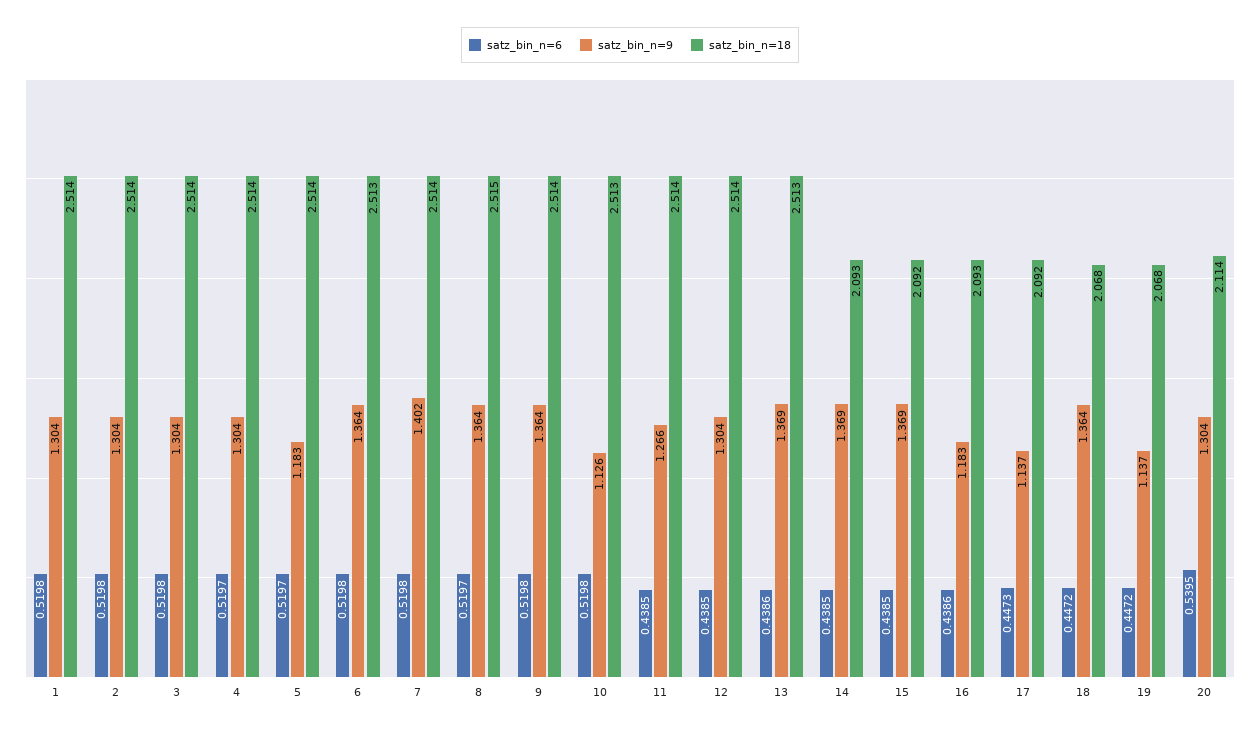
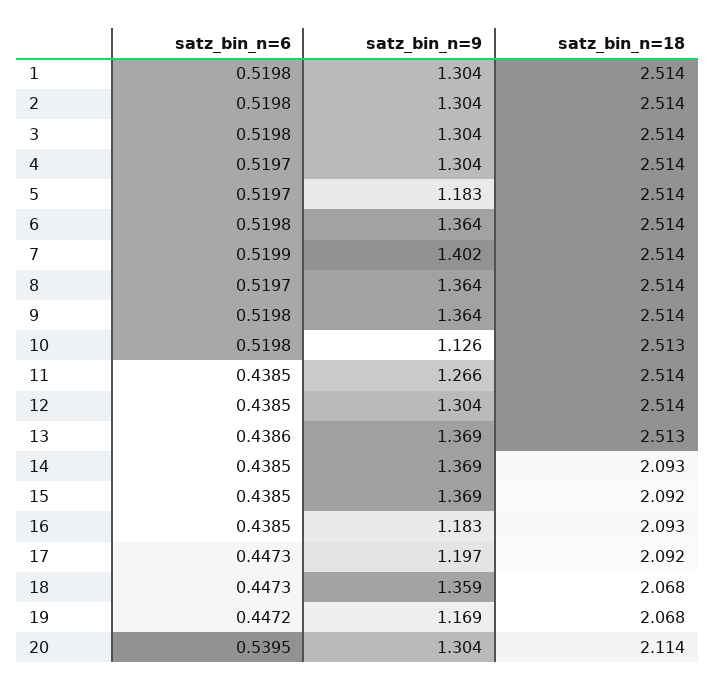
  {
    "satz_bin_n=6": {
      "1": 0.5198,
      "2": 0.5198,
      "3": 0.5198,
      "4": 0.5197,
      "5": 0.5197,
      "6": 0.5198,
-     "7": 0.5198,
+     "7": 0.5199,
      "8": 0.5197,
      "9": 0.5198,
      "10": 0.5198,
      "11": 0.4385,
      "12": 0.4385,
      "13": 0.4386,
      "14": 0.4385,
      "15": 0.4385,
-     "16": 0.4386,
+     "16": 0.4385,
      "17": 0.4473,
-     "18": 0.4472,
+     "18": 0.4473,
      "19": 0.4472,
      "20": 0.5395
    },
    "satz_bin_n=9": {
      "1": 1.304,
      "2": 1.304,
      "3": 1.304,
      "4": 1.304,
      "5": 1.183,
      "6": 1.364,
      "7": 1.402,
      "8": 1.364,
      "9": 1.364,
      "10": 1.126,
      "11": 1.266,
      "12": 1.304,
      "13": 1.369,
      "14": 1.369,
      "15": 1.369,
      "16": 1.183,
-     "17": 1.137,
+     "17": 1.197,
-     "18": 1.364,
+     "18": 1.359,
-     "19": 1.137,
+     "19": 1.169,
      "20": 1.304
    },
    "satz_bin_n=18": {
      "1": 2.514,
      "2": 2.514,
      "3": 2.514,
      "4": 2.514,
      "5": 2.514,
-     "6": 2.513,
+     "6": 2.514,
      "7": 2.514,
-     "8": 2.515,
+     "8": 2.514,
      "9": 2.514,
      "10": 2.513,
      "11": 2.514,
      "12": 2.514,
      "13": 2.513,
      "14": 2.093,
      "15": 2.092,
      "16": 2.093,
      "17": 2.092,
      "18": 2.068,
      "19": 2.068,
      "20": 2.114
    }
  }

